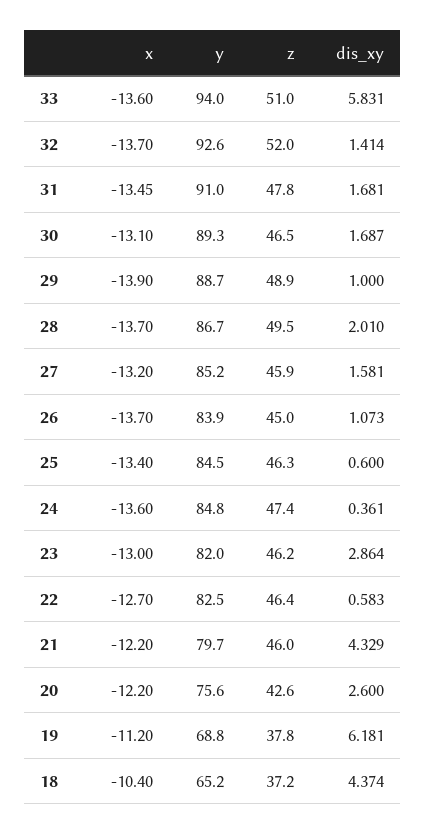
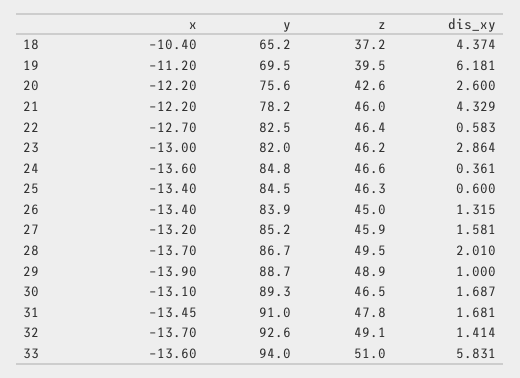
  {
    "x": {
      "33": -13.6,
      "32": -13.7,
      "31": -13.45,
      "30": -13.1,
      "29": -13.9,
      "28": -13.7,
      "27": -13.2,
-     "26": -13.7,
+     "26": -13.4,
      "25": -13.4,
      "24": -13.6,
      "23": -13,
      "22": -12.7,
      "21": -12.2,
      "20": -12.2,
      "19": -11.2,
      "18": -10.4
    },
    "y": {
      "33": 94,
      "32": 92.6,
      "31": 91,
      "30": 89.3,
      "29": 88.7,
      "28": 86.7,
      "27": 85.2,
      "26": 83.9,
      "25": 84.5,
      "24": 84.8,
      "23": 82,
      "22": 82.5,
-     "21": 79.7,
+     "21": 78.2,
      "20": 75.6,
-     "19": 68.8,
+     "19": 69.5,
      "18": 65.2
    },
    "z": {
      "33": 51,
-     "32": 52,
+     "32": 49.1,
      "31": 47.8,
      "30": 46.5,
      "29": 48.9,
      "28": 49.5,
      "27": 45.9,
      "26": 45,
      "25": 46.3,
-     "24": 47.4,
+     "24": 46.6,
      "23": 46.2,
      "22": 46.4,
      "21": 46,
      "20": 42.6,
-     "19": 37.8,
+     "19": 39.5,
      "18": 37.2
    },
    "dis_xy": {
      "33": 5.831,
      "32": 1.414,
      "31": 1.681,
      "30": 1.687,
      "29": 1,
      "28": 2.01,
      "27": 1.581,
-     "26": 1.073,
+     "26": 1.315,
      "25": 0.6,
      "24": 0.361,
      "23": 2.864,
      "22": 0.583,
      "21": 4.329,
      "20": 2.6,
      "19": 6.181,
      "18": 4.374
    }
  }

